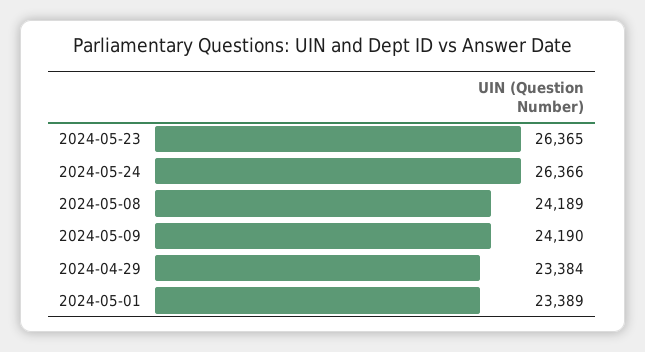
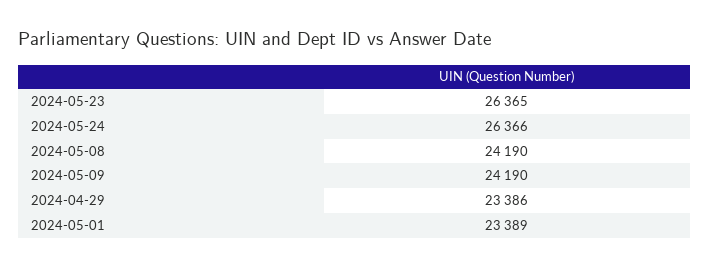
  {
    "2024-05-23": 26365,
    "2024-05-24": 26366,
-   "2024-05-08": 24189,
+   "2024-05-08": 24190,
    "2024-05-09": 24190,
-   "2024-04-29": 23384,
+   "2024-04-29": 23386,
    "2024-05-01": 23389
  }

